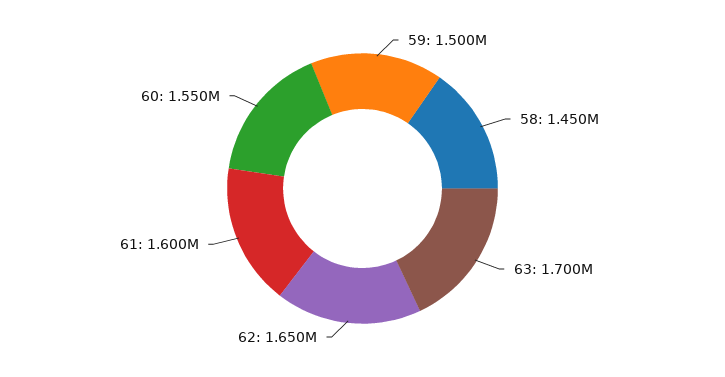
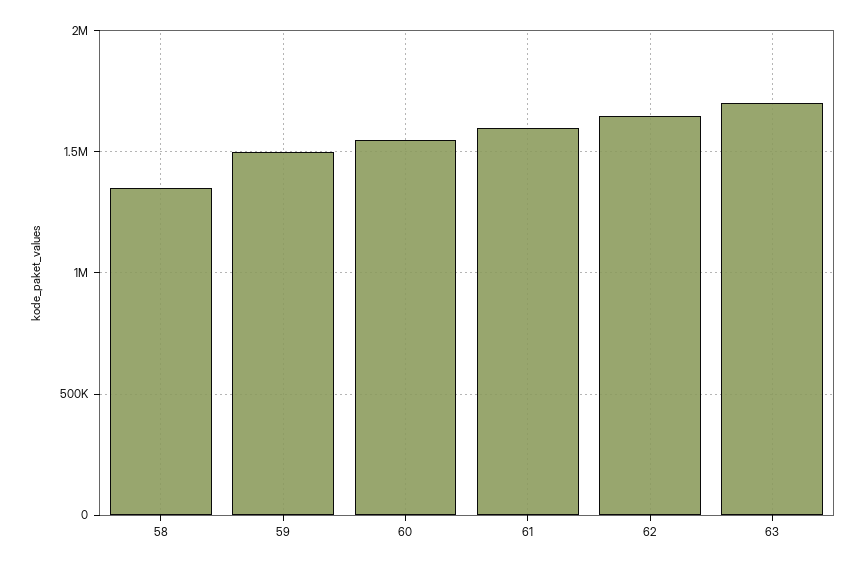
  {
    "59": 1500000,
-   "58": 1450000,
+   "58": 1350000,
    "63": 1700000,
    "62": 1650000,
    "61": 1600000,
    "60": 1550000
  }

